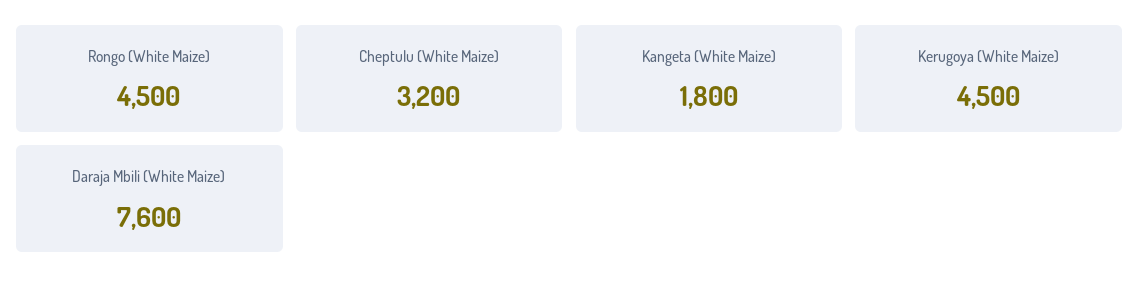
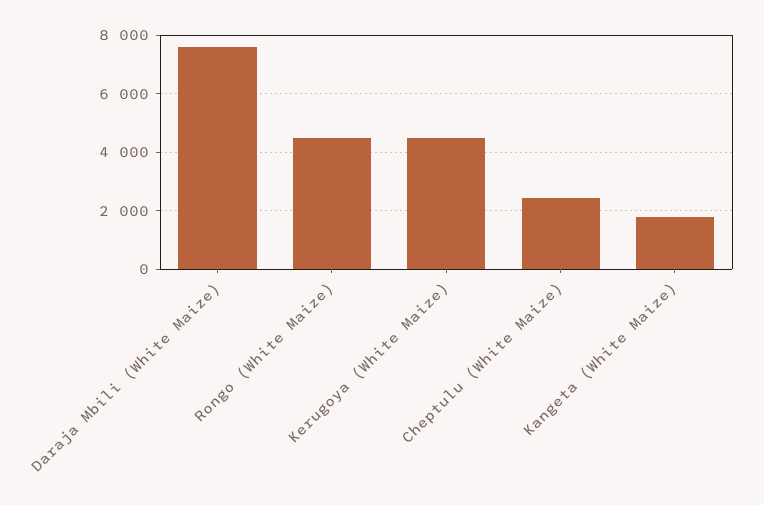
  {
    "Rongo (White Maize)": 4500,
-   "Cheptulu (White Maize)": 3200,
+   "Cheptulu (White Maize)": 2500,
    "Kangeta (White Maize)": 1800,
    "Kerugoya (White Maize)": 4500,
    "Daraja Mbili (White Maize)": 7600
  }

